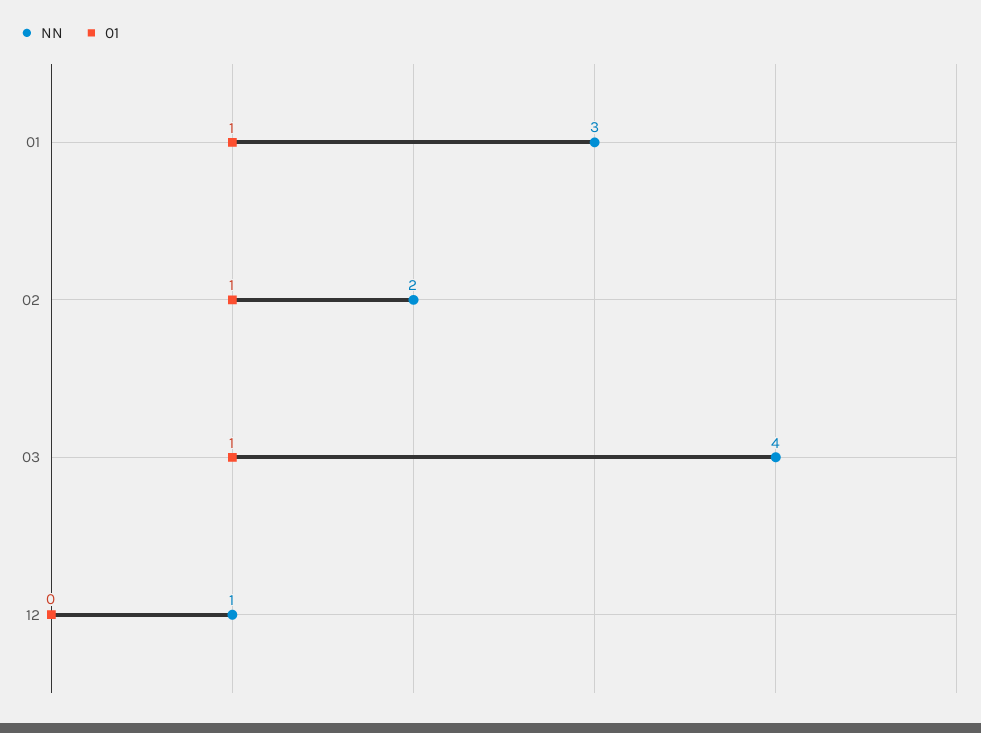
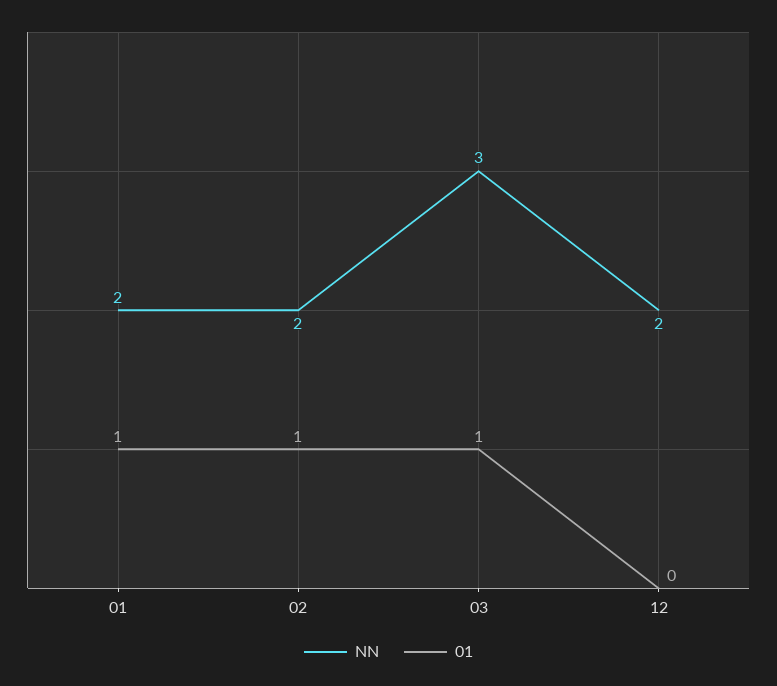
  {
    "NN": {
-     "01": 3,
+     "01": 2,
      "02": 2,
-     "03": 4,
+     "03": 3,
-     "12": 1
+     "12": 2
    },
    "01": {
      "01": 1,
      "02": 1,
      "03": 1,
      "12": 0
    }
  }

